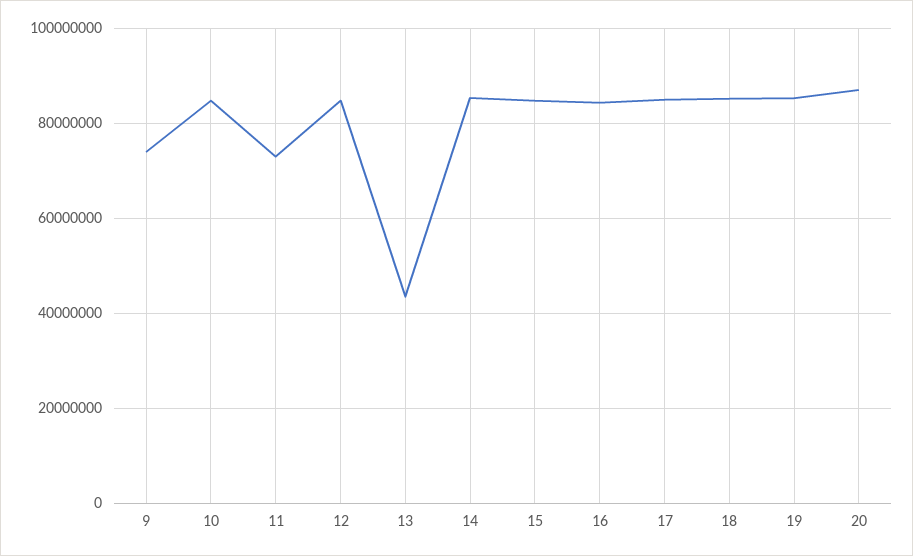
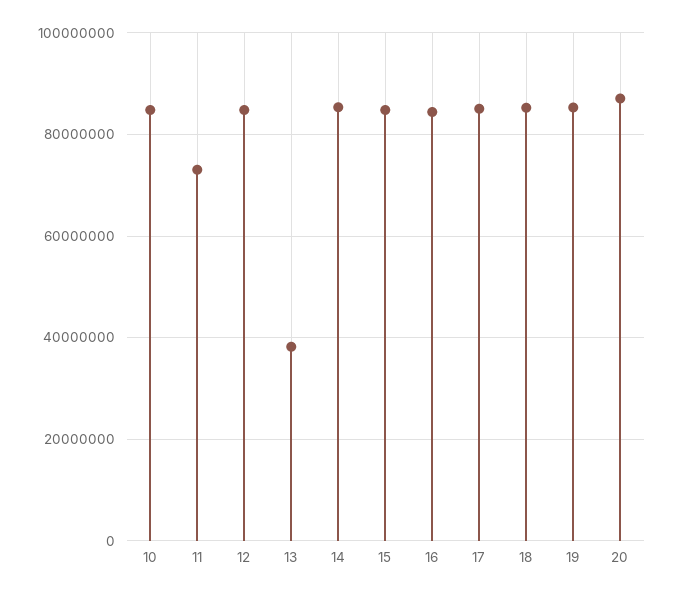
  {
-   "9": 74000000,
    "10": 84000000,
    "11": 74000000,
    "12": 84000000,
-   "13": 44000000,
+   "13": 38000000,
    "14": 86000000,
    "15": 84000000,
    "16": 84000000,
    "17": 86000000,
    "18": 86000000,
    "19": 86000000,
    "20": 88000000
  }

